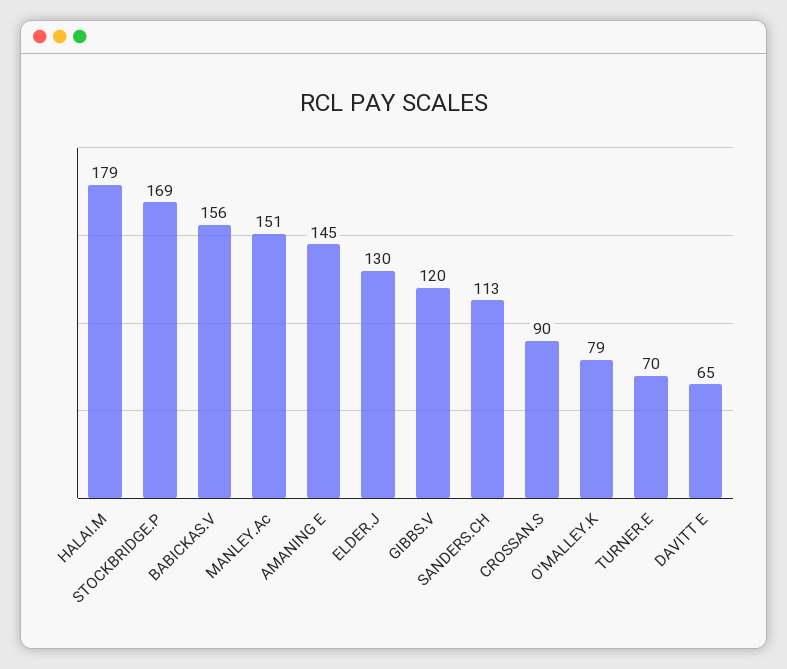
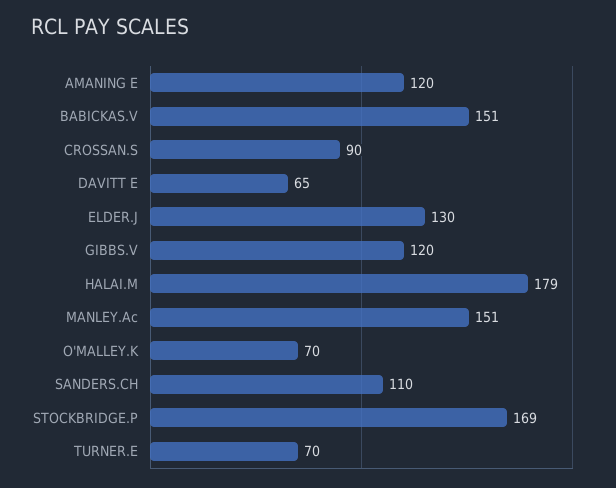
  {
    "HALAI.M": 179,
    "STOCKBRIDGE.P": 169,
-   "BABICKAS.V": 156,
+   "BABICKAS.V": 151,
    "MANLEY.Ac": 151,
-   "AMANING E": 145,
+   "AMANING E": 120,
    "ELDER.J": 130,
    "GIBBS.V": 120,
-   "SANDERS.CH": 113,
+   "SANDERS.CH": 110,
    "CROSSAN.S": 90,
-   "O'MALLEY.K": 79,
+   "O'MALLEY.K": 70,
    "TURNER.E": 70,
    "DAVITT E": 65
  }

